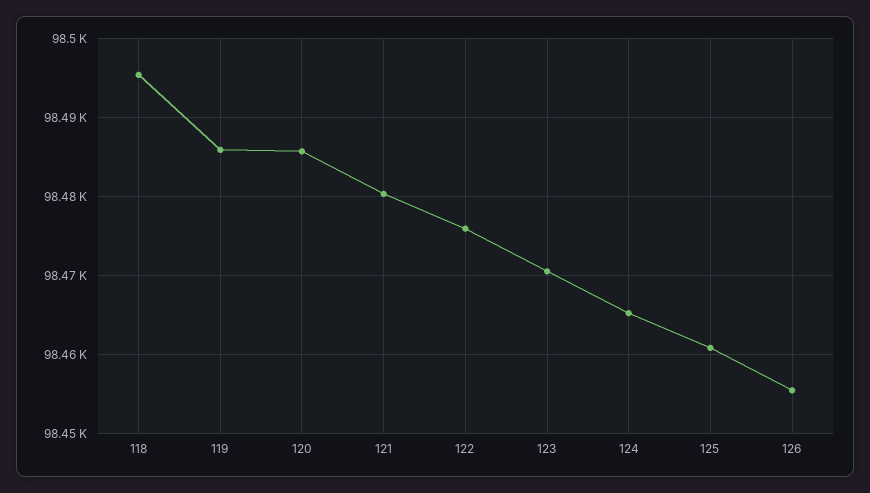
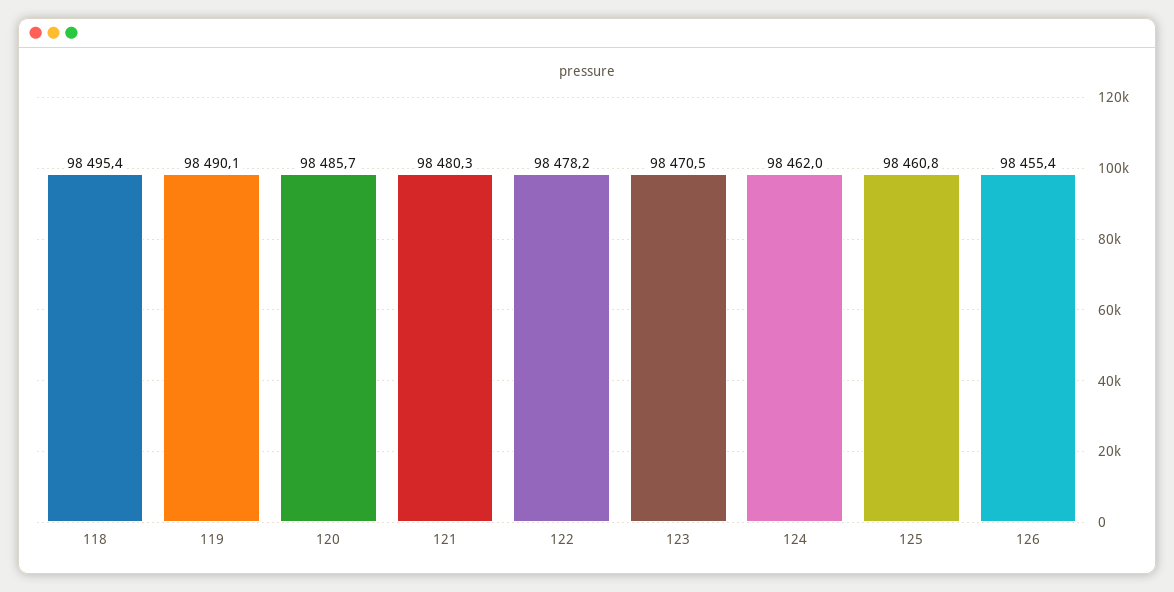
  {
    "118": 98495.4,
-   "119": 98486,
+   "119": 98490.1,
    "120": 98485.7,
    "121": 98480.3,
-   "122": 98476,
+   "122": 98478.2,
    "123": 98470.5,
-   "124": 98465,
+   "124": 98462,
    "125": 98460.8,
    "126": 98455.4
  }

